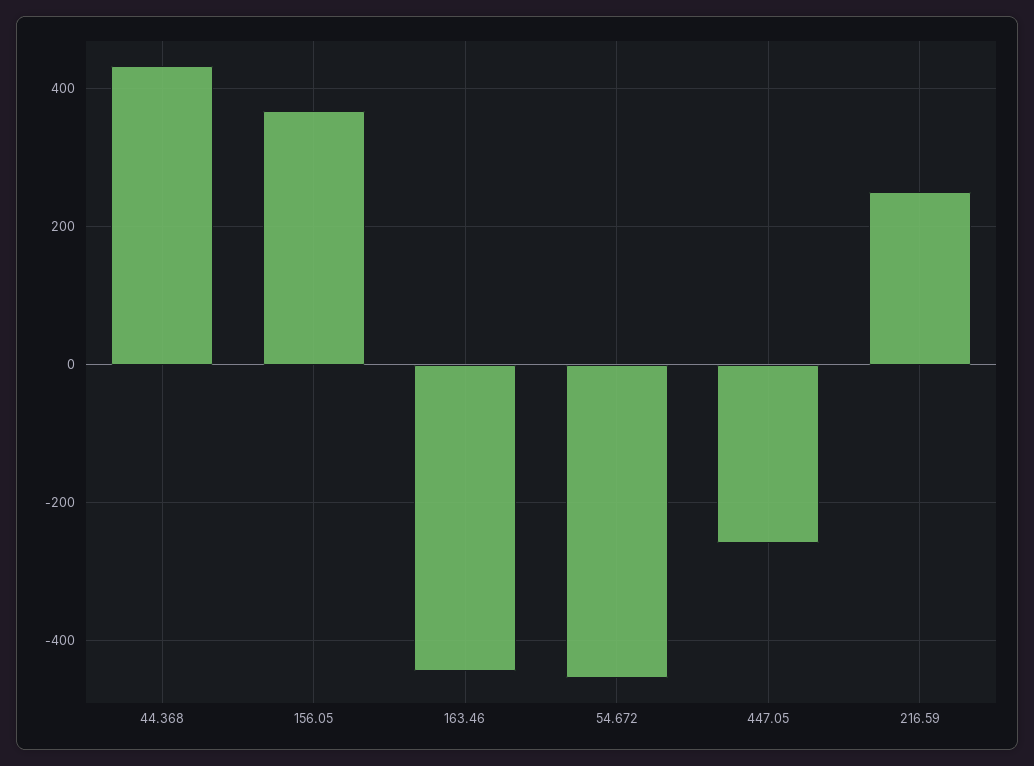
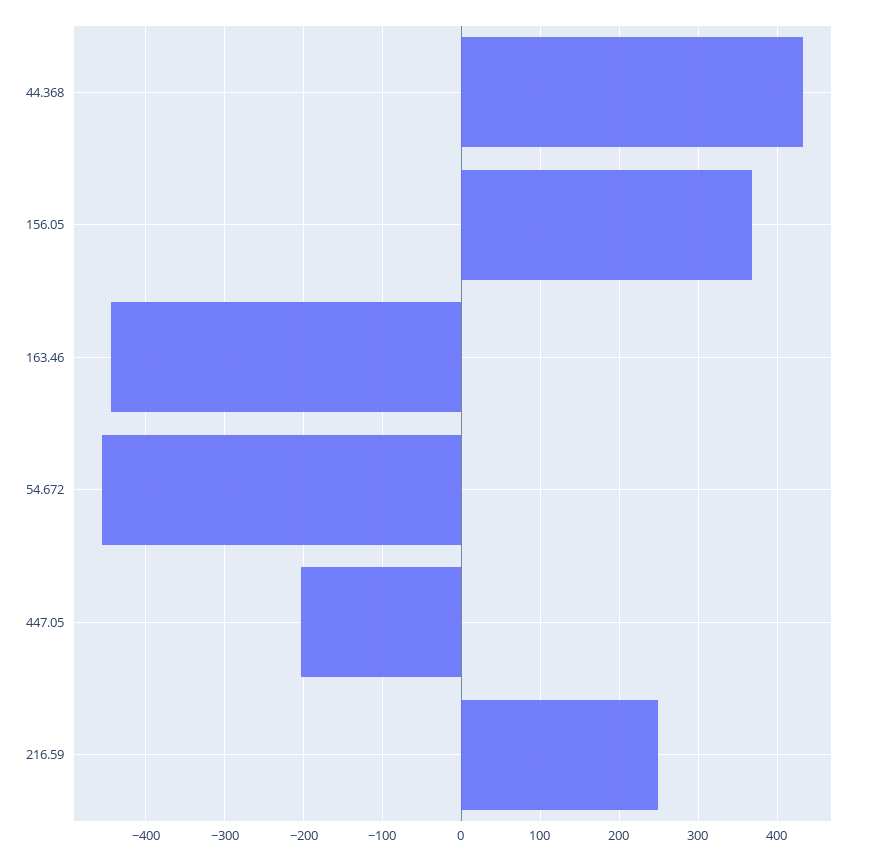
  {
    "44.368": 430,
    "156.05": 370,
    "163.46": -440,
    "54.672": -450,
-   "447.05": -260,
+   "447.05": -200,
    "216.59": 250
  }

